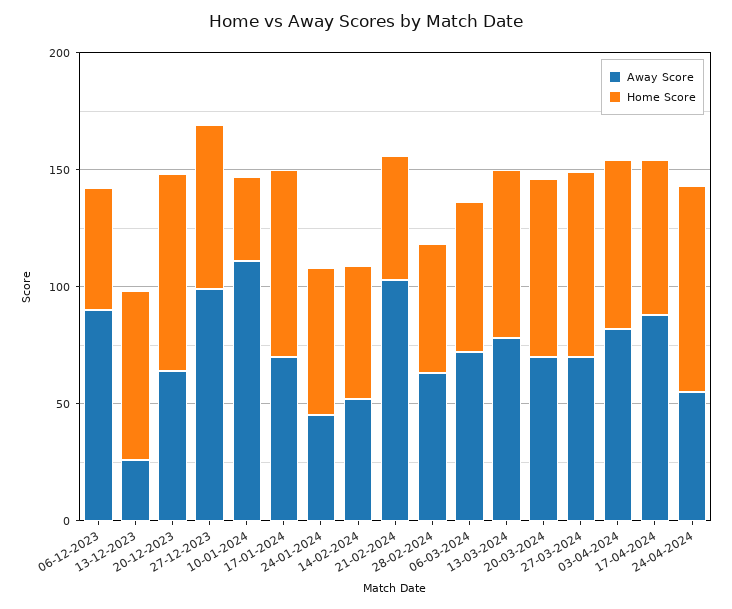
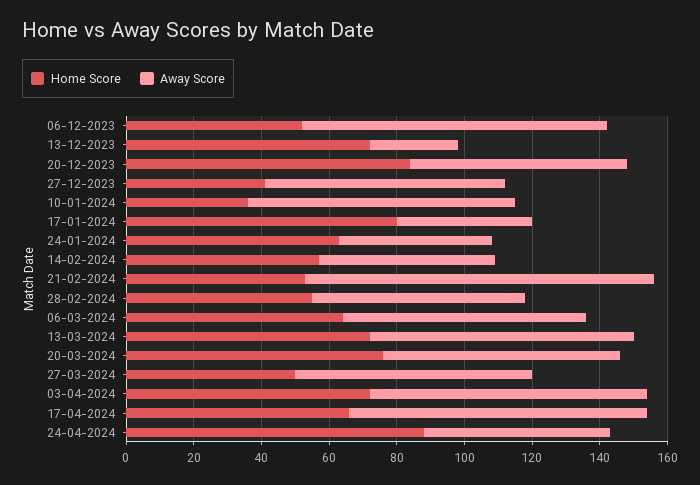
  {
    "Away Score": {
      "06-12-2023": 90,
      "13-12-2023": 25,
      "20-12-2023": 65,
-     "27-12-2023": 100,
+     "27-12-2023": 70,
-     "10-01-2024": 110,
+     "10-01-2024": 80,
-     "17-01-2024": 70,
+     "17-01-2024": 40,
      "24-01-2024": 45,
      "14-02-2024": 50,
      "21-02-2024": 105,
      "28-02-2024": 65,
      "06-03-2024": 70,
      "13-03-2024": 80,
      "20-03-2024": 70,
      "27-03-2024": 70,
      "03-04-2024": 80,
      "17-04-2024": 90,
      "24-04-2024": 55
    },
    "Home Score": {
      "06-12-2023": 50,
      "13-12-2023": 70,
      "20-12-2023": 85,
-     "27-12-2023": 70,
+     "27-12-2023": 40,
      "10-01-2024": 35,
      "17-01-2024": 80,
      "24-01-2024": 65,
      "14-02-2024": 55,
      "21-02-2024": 55,
      "28-02-2024": 55,
      "06-03-2024": 65,
      "13-03-2024": 70,
      "20-03-2024": 75,
-     "27-03-2024": 80,
+     "27-03-2024": 50,
      "03-04-2024": 70,
      "17-04-2024": 65,
      "24-04-2024": 90
    }
  }

